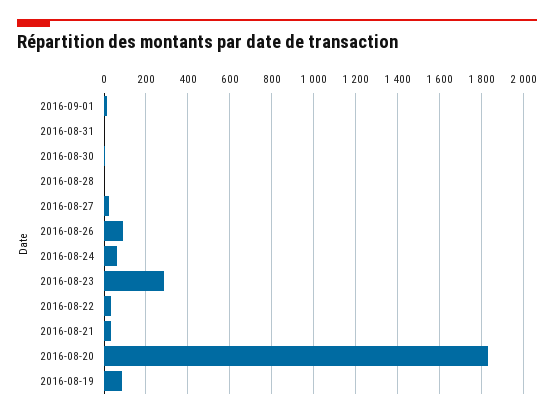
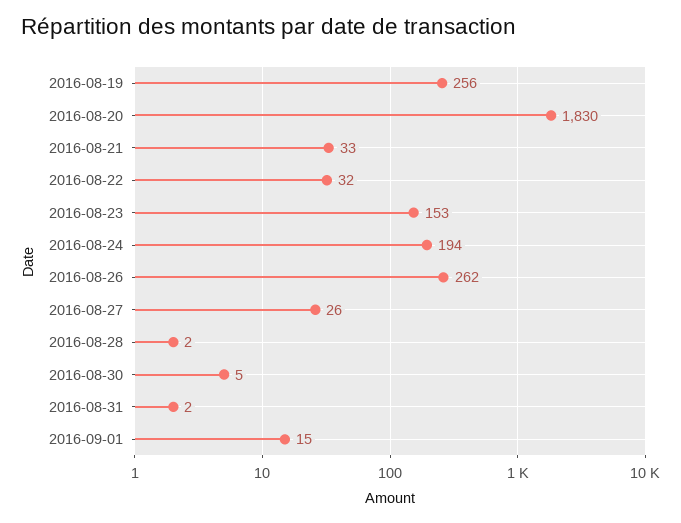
  {
    "2016-09-01": 15,
    "2016-08-31": 2,
    "2016-08-30": 5,
    "2016-08-28": 2,
    "2016-08-27": 26,
-   "2016-08-26": 100,
+   "2016-08-26": 262,
-   "2016-08-24": 50,
+   "2016-08-24": 194,
-   "2016-08-23": 300,
+   "2016-08-23": 153,
    "2016-08-22": 32,
    "2016-08-21": 33,
    "2016-08-20": 1830,
-   "2016-08-19": 100
+   "2016-08-19": 256
  }

